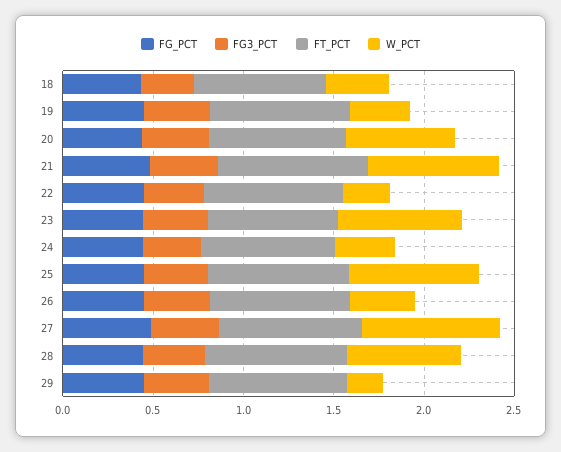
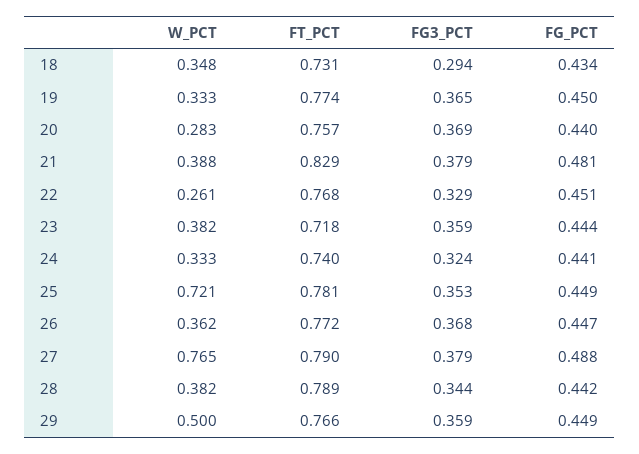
  {
    "FG_PCT": {
      "18": 0.434,
      "19": 0.45,
      "20": 0.44,
      "21": 0.481,
      "22": 0.451,
      "23": 0.444,
      "24": 0.441,
      "25": 0.449,
      "26": 0.447,
      "27": 0.488,
      "28": 0.442,
      "29": 0.449
    },
    "FG3_PCT": {
      "18": 0.294,
      "19": 0.365,
      "20": 0.369,
      "21": 0.379,
      "22": 0.329,
      "23": 0.359,
      "24": 0.324,
      "25": 0.353,
      "26": 0.368,
      "27": 0.379,
      "28": 0.344,
      "29": 0.359
    },
    "FT_PCT": {
      "18": 0.731,
      "19": 0.774,
      "20": 0.757,
      "21": 0.829,
      "22": 0.768,
      "23": 0.718,
      "24": 0.74,
      "25": 0.781,
      "26": 0.772,
      "27": 0.79,
      "28": 0.789,
      "29": 0.766
    },
    "W_PCT": {
      "18": 0.348,
      "19": 0.333,
-     "20": 0.6,
+     "20": 0.283,
-     "21": 0.7,
+     "21": 0.388,
      "22": 0.261,
-     "23": 0.7,
+     "23": 0.382,
      "24": 0.333,
      "25": 0.721,
      "26": 0.362,
      "27": 0.765,
-     "28": 0.6,
+     "28": 0.382,
-     "29": 0.2
+     "29": 0.5
    }
  }

